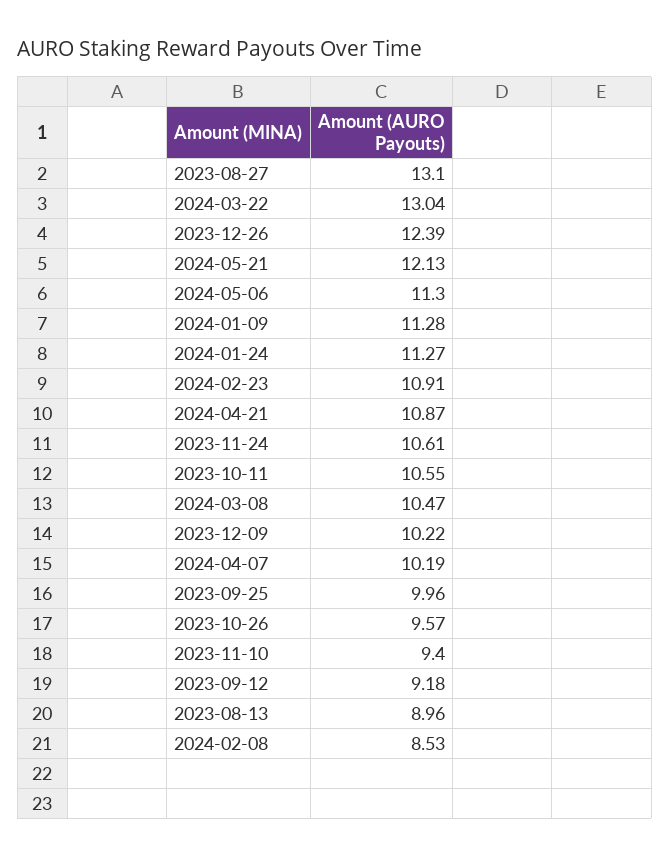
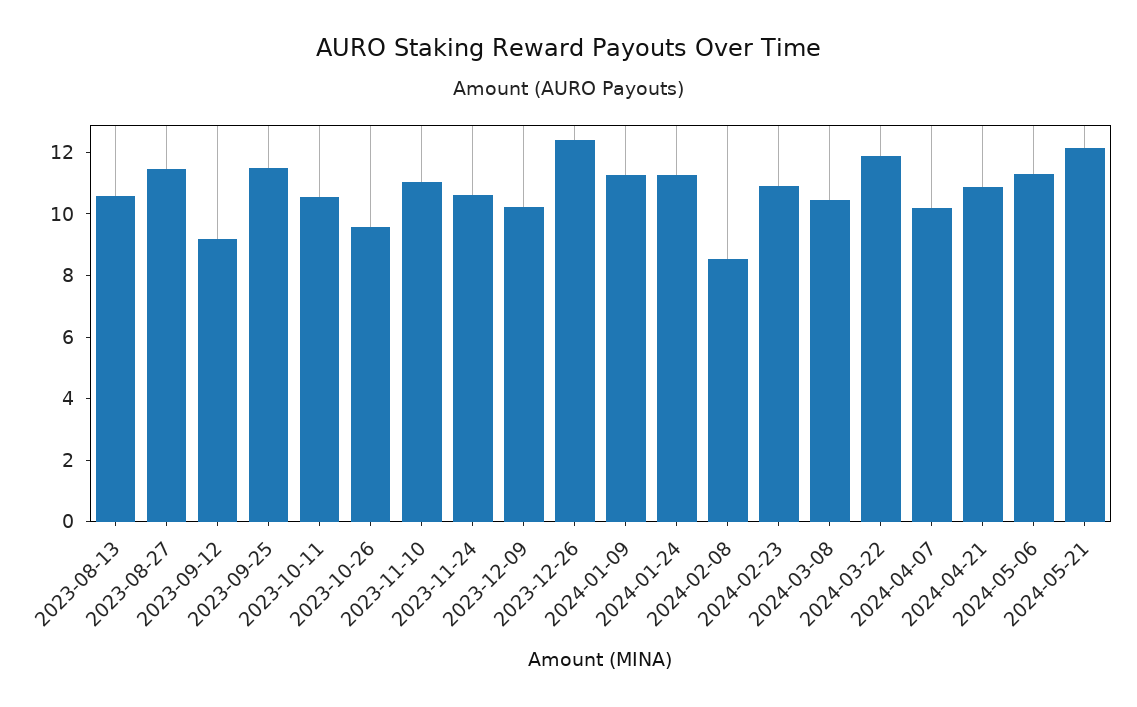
  {
-   "2023-08-27": 13.1,
+   "2023-08-27": 11.5,
-   "2024-03-22": 13.04,
+   "2024-03-22": 12,
    "2023-12-26": 12.39,
    "2024-05-21": 12.13,
    "2024-05-06": 11.3,
    "2024-01-09": 11.28,
    "2024-01-24": 11.27,
    "2024-02-23": 10.91,
    "2024-04-21": 10.87,
    "2023-11-24": 10.61,
    "2023-10-11": 10.55,
    "2024-03-08": 10.47,
    "2023-12-09": 10.22,
    "2024-04-07": 10.19,
-   "2023-09-25": 9.96,
+   "2023-09-25": 11.5,
    "2023-10-26": 9.57,
-   "2023-11-10": 9.4,
+   "2023-11-10": 11,
    "2023-09-12": 9.18,
-   "2023-08-13": 8.96,
+   "2023-08-13": 10.5,
    "2024-02-08": 8.53
  }

